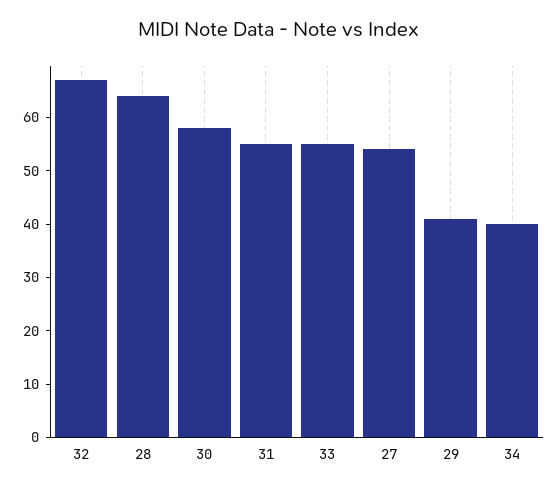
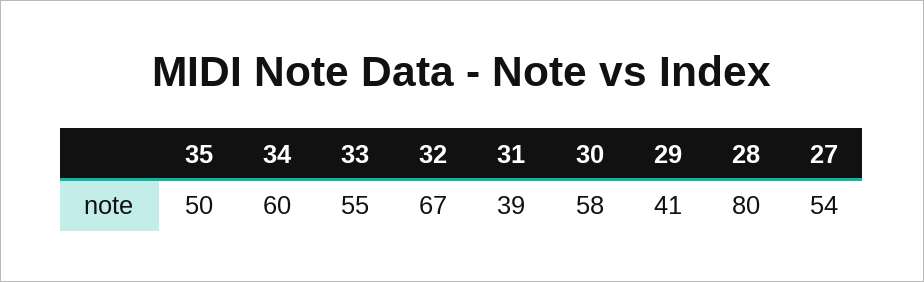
  {
    "32": 67,
-   "28": 65,
+   "28": 80,
    "30": 58,
-   "31": 55,
+   "31": 39,
    "33": 55,
    "27": 54,
    "29": 41,
-   "34": 40
+   "34": 60,
+   "35": 50
  }

